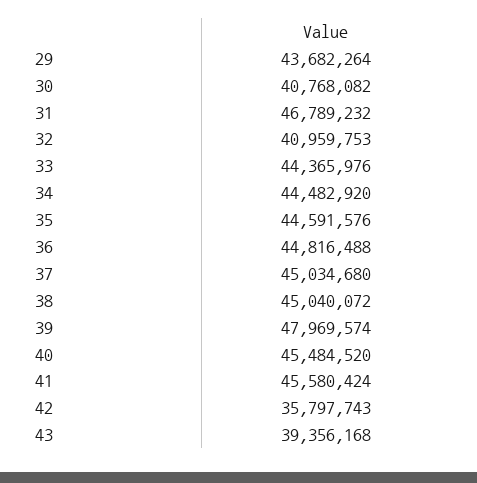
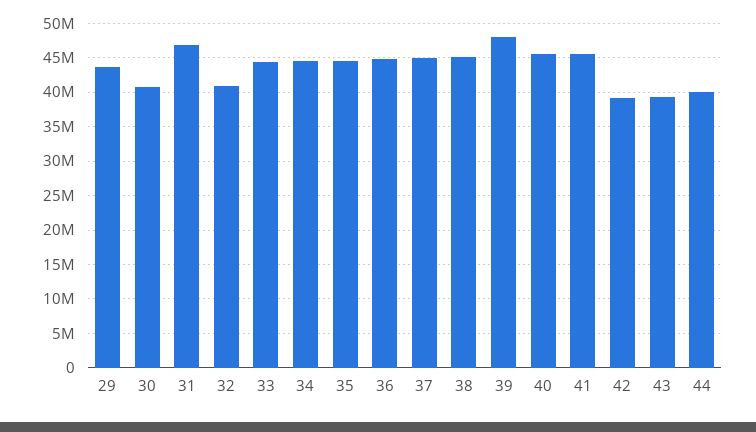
  {
    "29": 43682264,
    "30": 40768082,
    "31": 46789232,
    "32": 40959753,
    "33": 44365976,
    "34": 44482920,
    "35": 44591576,
    "36": 44816488,
    "37": 45034680,
    "38": 45040072,
    "39": 47969574,
    "40": 45484520,
    "41": 45580424,
-   "42": 35797743,
+   "42": 39000000,
-   "43": 39356168
+   "43": 39356168,
+   "44": 40000000
  }

